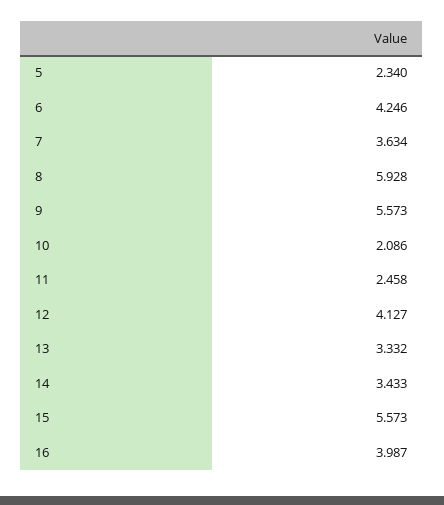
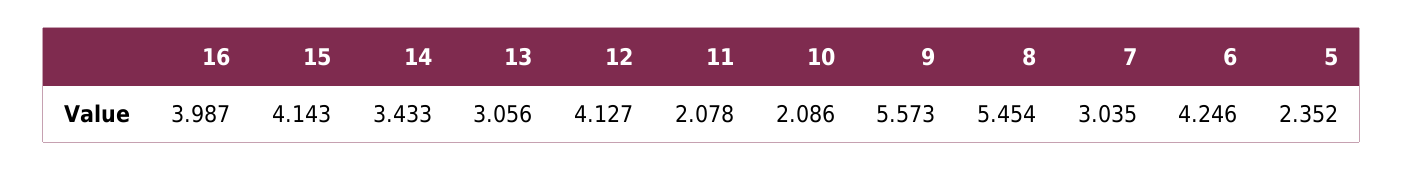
  {
-   "5": 2.34,
+   "5": 2.352,
    "6": 4.246,
-   "7": 3.634,
+   "7": 3.035,
-   "8": 5.928,
+   "8": 5.454,
    "9": 5.573,
    "10": 2.086,
-   "11": 2.458,
+   "11": 2.078,
    "12": 4.127,
-   "13": 3.332,
+   "13": 3.056,
    "14": 3.433,
-   "15": 5.573,
+   "15": 4.143,
    "16": 3.987
  }

